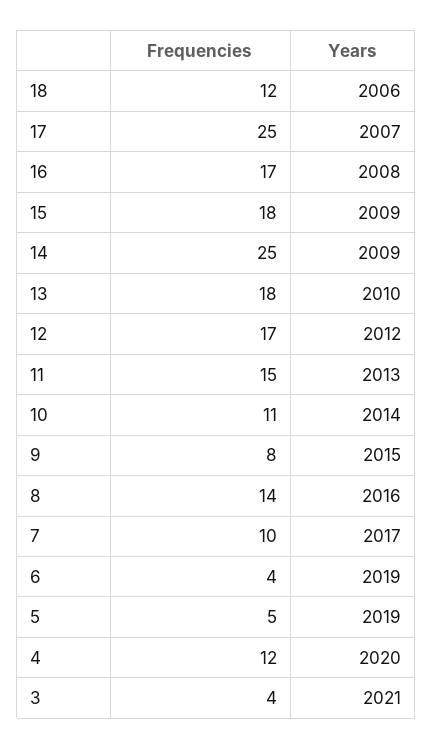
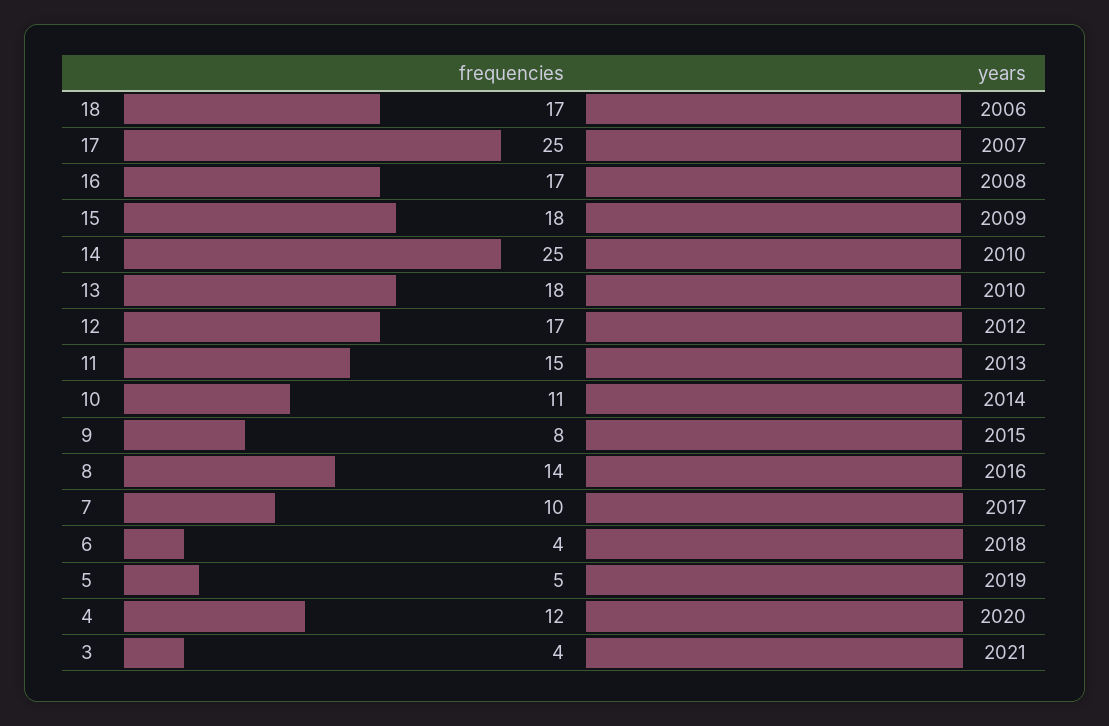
  {
    "Frequencies": {
-     "18": 12,
+     "18": 17,
      "17": 25,
      "16": 17,
      "15": 18,
      "14": 25,
      "13": 18,
      "12": 17,
      "11": 15,
      "10": 11,
      "9": 8,
      "8": 14,
      "7": 10,
      "6": 4,
      "5": 5,
      "4": 12,
      "3": 4
    },
    "Years": {
      "18": 2006,
      "17": 2007,
      "16": 2008,
      "15": 2009,
-     "14": 2009,
+     "14": 2010,
      "13": 2010,
      "12": 2012,
      "11": 2013,
      "10": 2014,
      "9": 2015,
      "8": 2016,
      "7": 2017,
-     "6": 2019,
+     "6": 2018,
      "5": 2019,
      "4": 2020,
      "3": 2021
    }
  }

